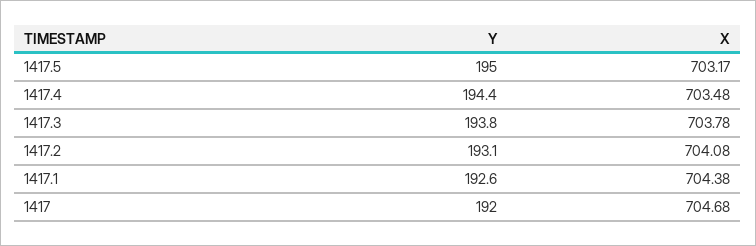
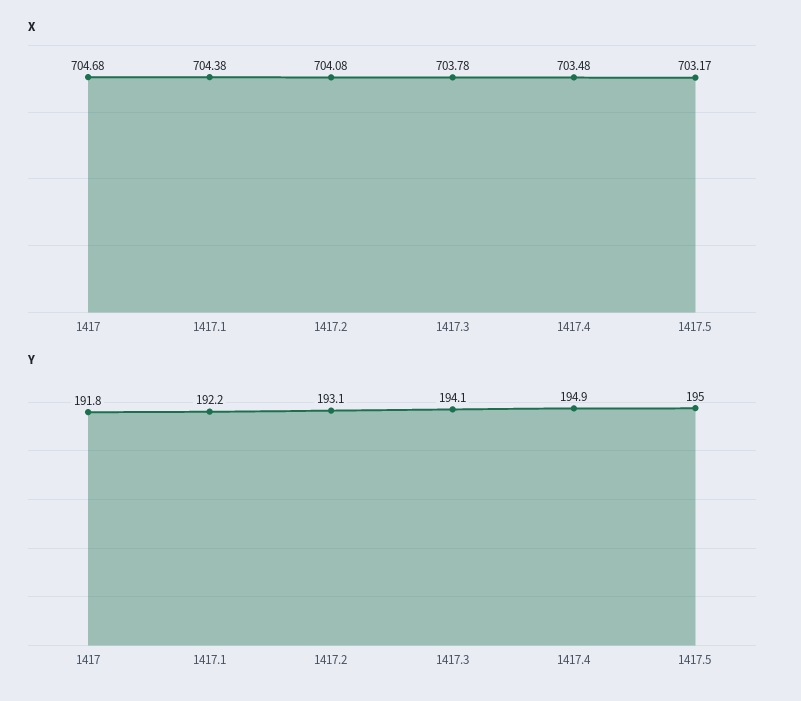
  {
    "Y": {
      "1417.5": 195,
-     "1417.4": 194.4,
+     "1417.4": 194.9,
-     "1417.3": 193.8,
+     "1417.3": 194.1,
      "1417.2": 193.1,
-     "1417.1": 192.6,
+     "1417.1": 192.2,
-     "1417": 192
+     "1417": 191.8
    },
    "X": {
      "1417.5": 703.17,
      "1417.4": 703.48,
      "1417.3": 703.78,
      "1417.2": 704.08,
      "1417.1": 704.38,
      "1417": 704.68
    }
  }

